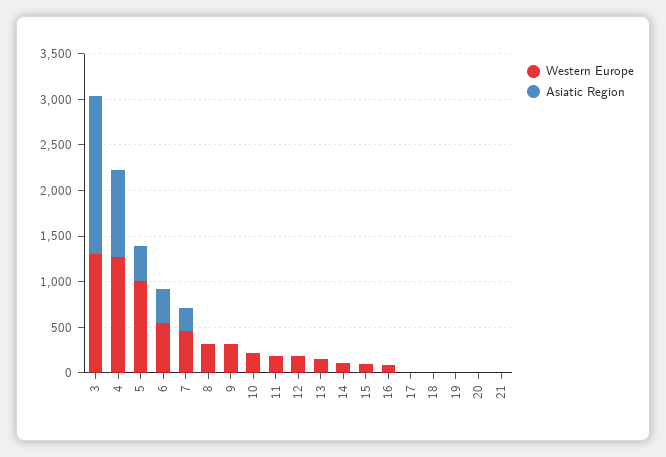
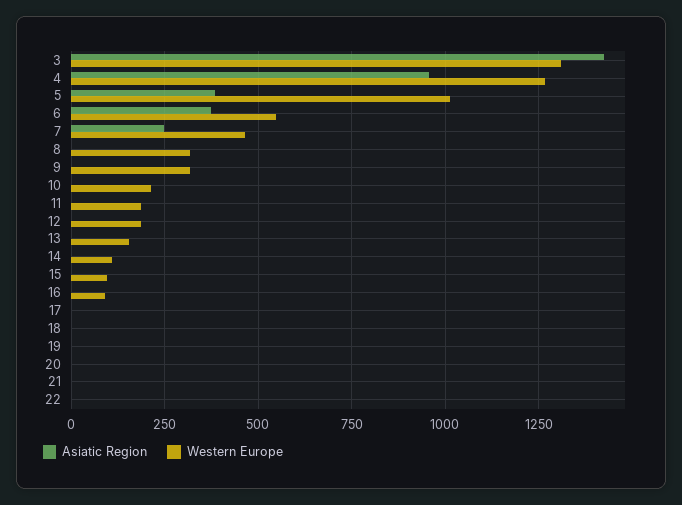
  {
    "Western Europe": {
      "3": 1300,
      "4": 1275,
      "5": 1000,
      "6": 550,
      "7": 475,
      "8": 325,
      "9": 325,
      "10": 225,
      "11": 175,
      "12": 175,
      "13": 150,
      "14": 100,
      "15": 100,
      "16": 100,
      "17": 0,
      "18": 0,
      "19": 0,
      "20": 0,
-     "21": 0
+     "21": 0,
+     "22": 0
    },
    "Asiatic Region": {
-     "3": 1700,
+     "3": 1425,
      "4": 950,
      "5": 375,
      "6": 375,
      "7": 250,
      "8": 0,
      "9": 0,
      "10": 0,
      "11": 0,
      "12": 0,
      "13": 0,
      "14": 0,
      "15": 0,
      "16": 0,
      "17": 0,
      "18": 0,
      "19": 0,
      "20": 0,
-     "21": 0
+     "21": 0,
+     "22": 0
    }
  }

